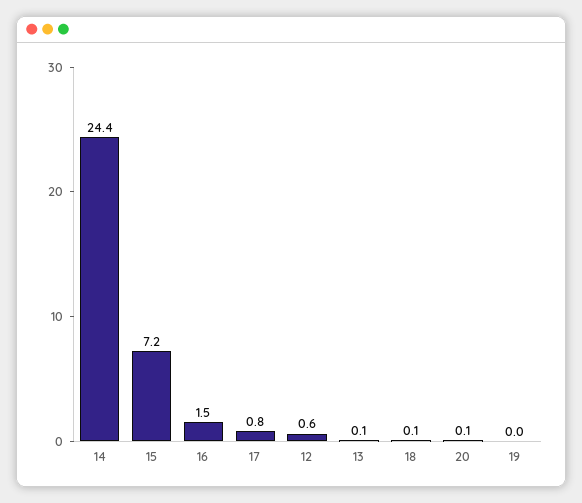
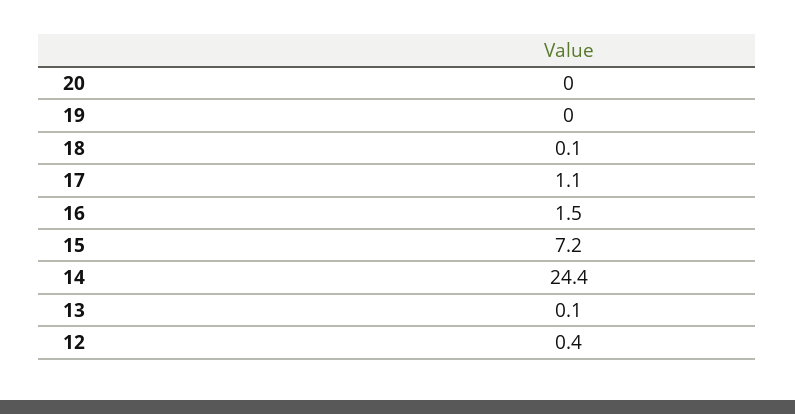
  {
    "14": 24.4,
    "15": 7.2,
    "16": 1.5,
-   "17": 0.8,
+   "17": 1.1,
-   "12": 0.6,
+   "12": 0.4,
    "13": 0.1,
    "18": 0.1,
-   "20": 0.1,
+   "20": 0,
    "19": 0
  }

